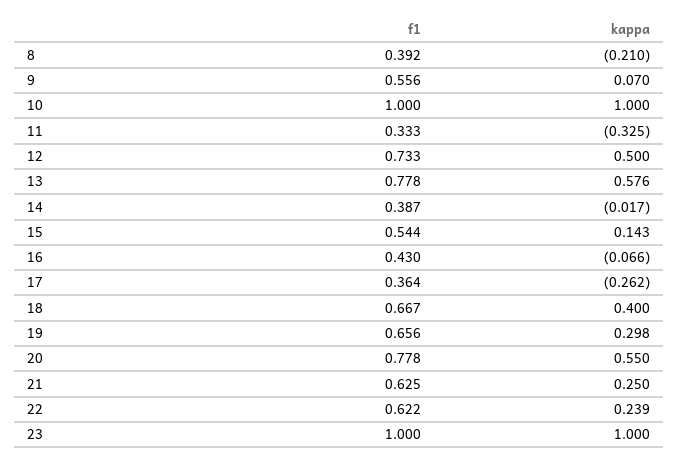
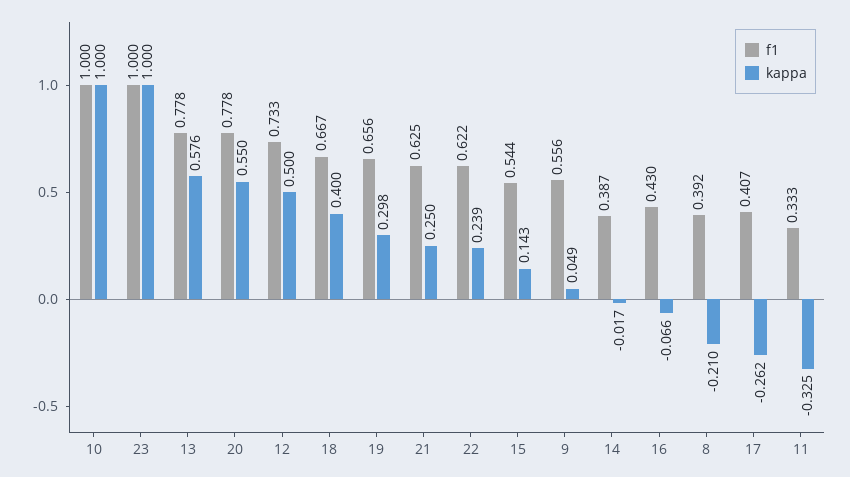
  {
    "f1": {
      "8": 0.392,
      "9": 0.556,
      "10": 1,
      "11": 0.333,
      "12": 0.733,
      "13": 0.778,
      "14": 0.387,
      "15": 0.544,
      "16": 0.43,
-     "17": 0.364,
+     "17": 0.407,
      "18": 0.667,
      "19": 0.656,
      "20": 0.778,
      "21": 0.625,
      "22": 0.622,
      "23": 1
    },
    "kappa": {
      "8": -0.21,
-     "9": 0.07,
+     "9": 0.049,
      "10": 1,
      "11": -0.325,
      "12": 0.5,
      "13": 0.576,
      "14": -0.017,
      "15": 0.143,
      "16": -0.066,
      "17": -0.262,
      "18": 0.4,
      "19": 0.298,
      "20": 0.55,
      "21": 0.25,
      "22": 0.239,
      "23": 1
    }
  }

